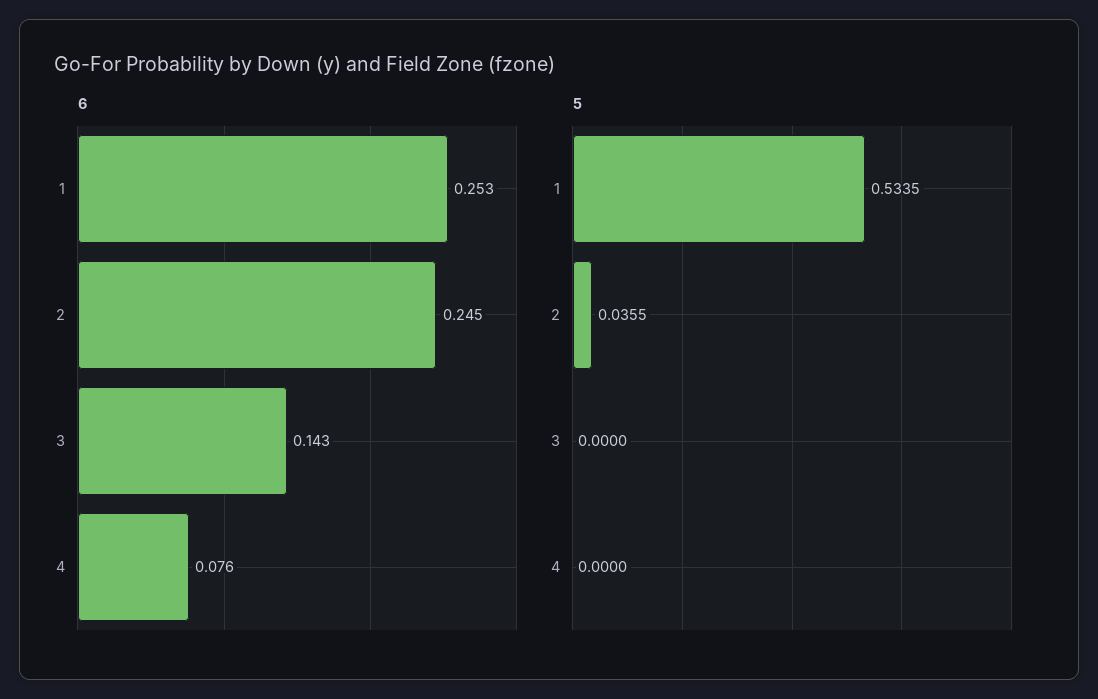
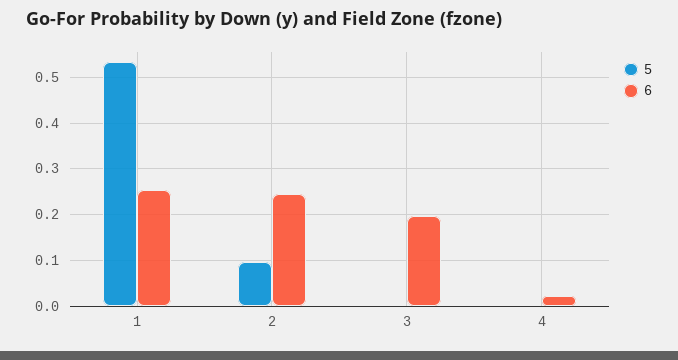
  {
    "6": {
      "1": 0.253,
      "2": 0.245,
-     "3": 0.143,
+     "3": 0.2,
-     "4": 0.076
+     "4": 0.02
    },
    "5": {
      "1": 0.5335,
-     "2": 0.0355,
+     "2": 0.1,
      "3": 0,
      "4": 0
    }
  }

